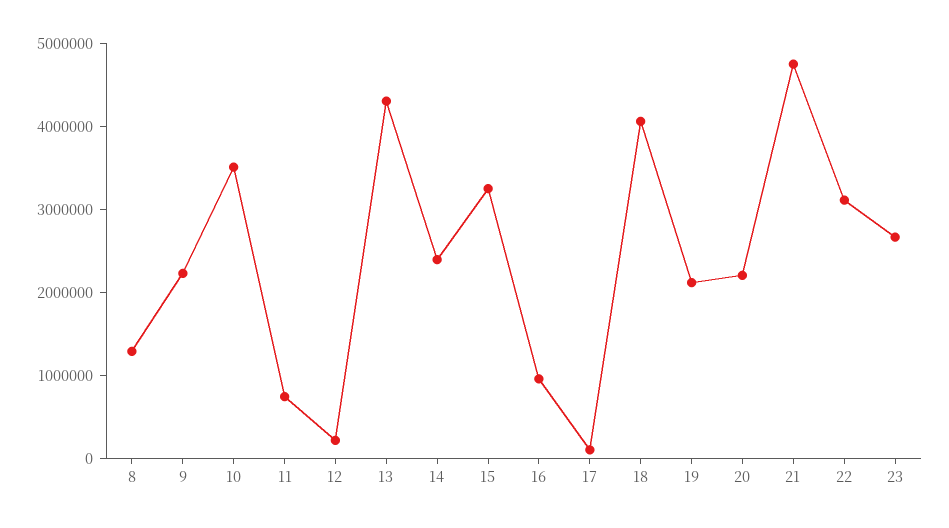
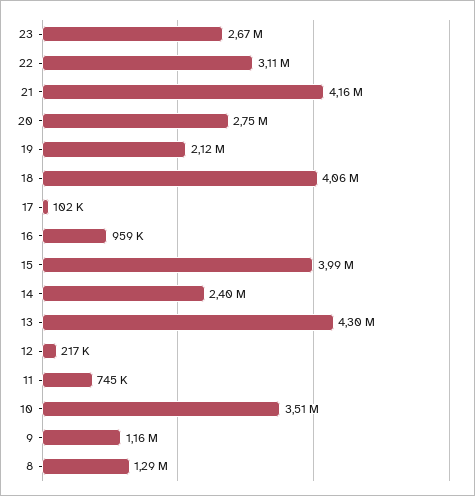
  {
    "8": 1290000,
-   "9": 2200000,
+   "9": 1160000,
    "10": 3510000,
    "11": 745000,
    "12": 217000,
    "13": 4300000,
    "14": 2400000,
-   "15": 3200000,
+   "15": 3990000,
    "16": 959000,
    "17": 102000,
    "18": 4060000,
    "19": 2120000,
-   "20": 2200000,
+   "20": 2750000,
-   "21": 4800000,
+   "21": 4160000,
    "22": 3110000,
    "23": 2670000
  }

